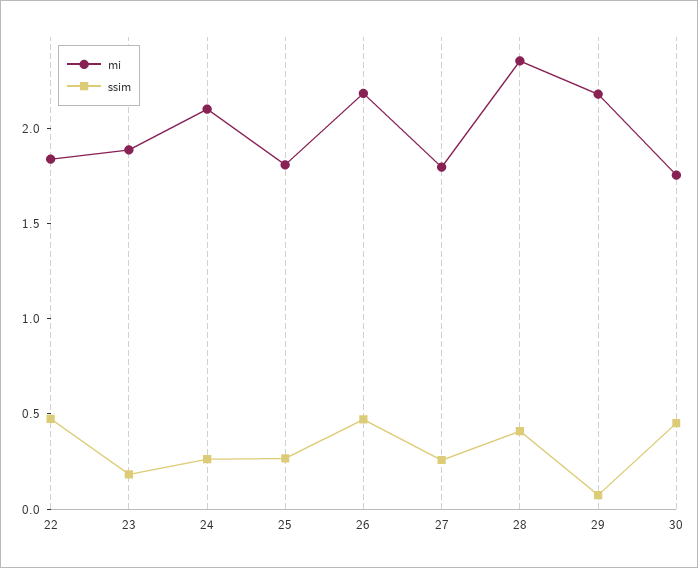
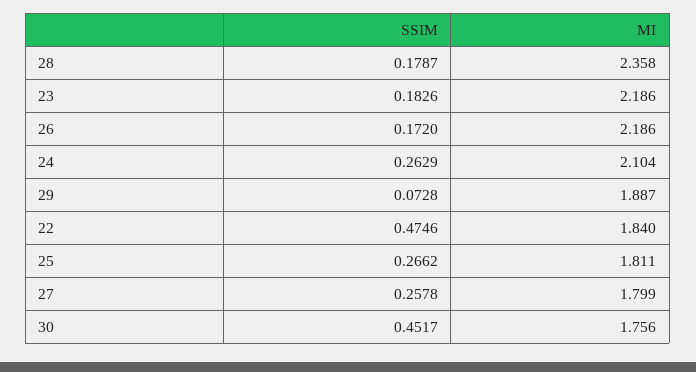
  {
    "mi": {
      "22": 1.84,
-     "23": 1.9,
+     "23": 2.186,
      "24": 2.104,
      "25": 1.811,
      "26": 2.186,
      "27": 1.799,
      "28": 2.358,
-     "29": 2.2,
+     "29": 1.887,
      "30": 1.756
    },
    "ssim": {
      "22": 0.4746,
      "23": 0.1826,
      "24": 0.2629,
      "25": 0.2662,
-     "26": 0.5,
+     "26": 0.172,
      "27": 0.2578,
-     "28": 0.4,
+     "28": 0.1787,
      "29": 0.0728,
      "30": 0.4517
    }
  }

